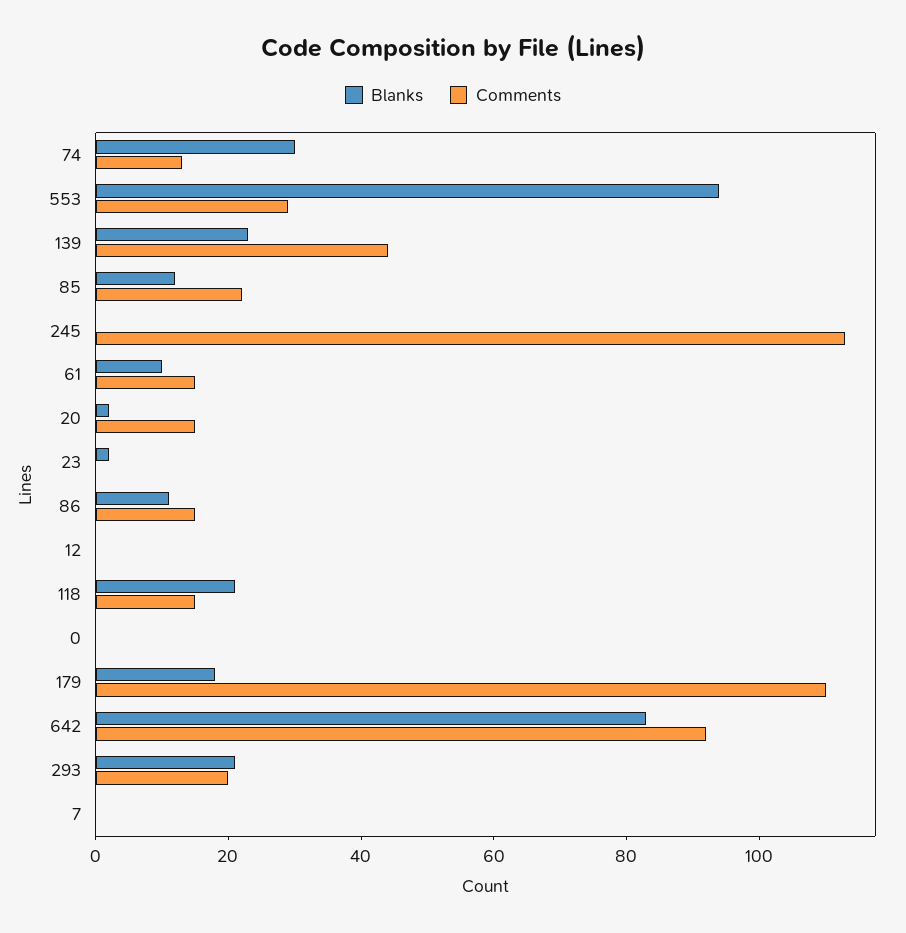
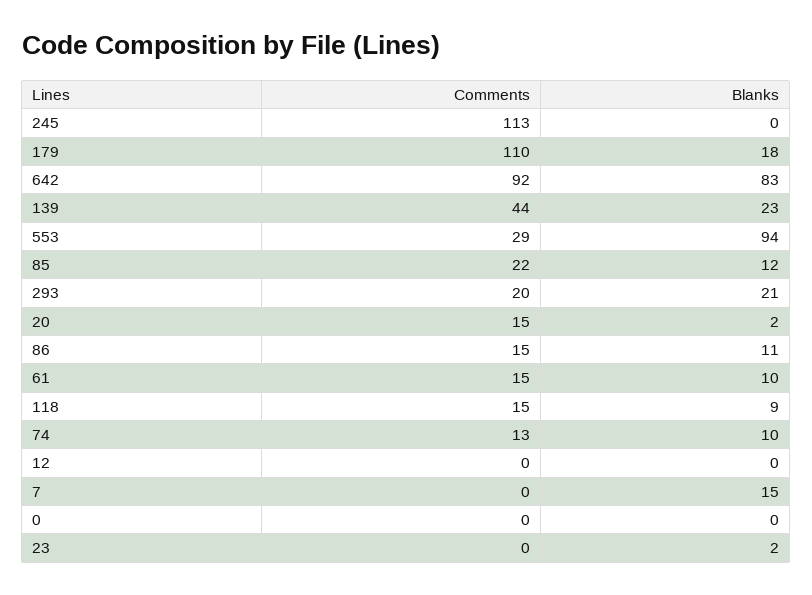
  {
    "Blanks": {
-     "74": 30,
+     "74": 10,
      "553": 94,
      "139": 23,
      "85": 12,
      "245": 0,
      "61": 10,
      "20": 2,
      "23": 2,
      "86": 11,
      "12": 0,
-     "118": 20,
+     "118": 9,
      "0": 0,
      "179": 18,
      "642": 83,
      "293": 21,
-     "7": 0
+     "7": 15
    },
    "Comments": {
      "74": 13,
      "553": 29,
      "139": 44,
      "85": 22,
      "245": 113,
      "61": 15,
      "20": 15,
      "23": 0,
      "86": 15,
      "12": 0,
      "118": 15,
      "0": 0,
      "179": 110,
      "642": 92,
      "293": 20,
      "7": 0
    }
  }

